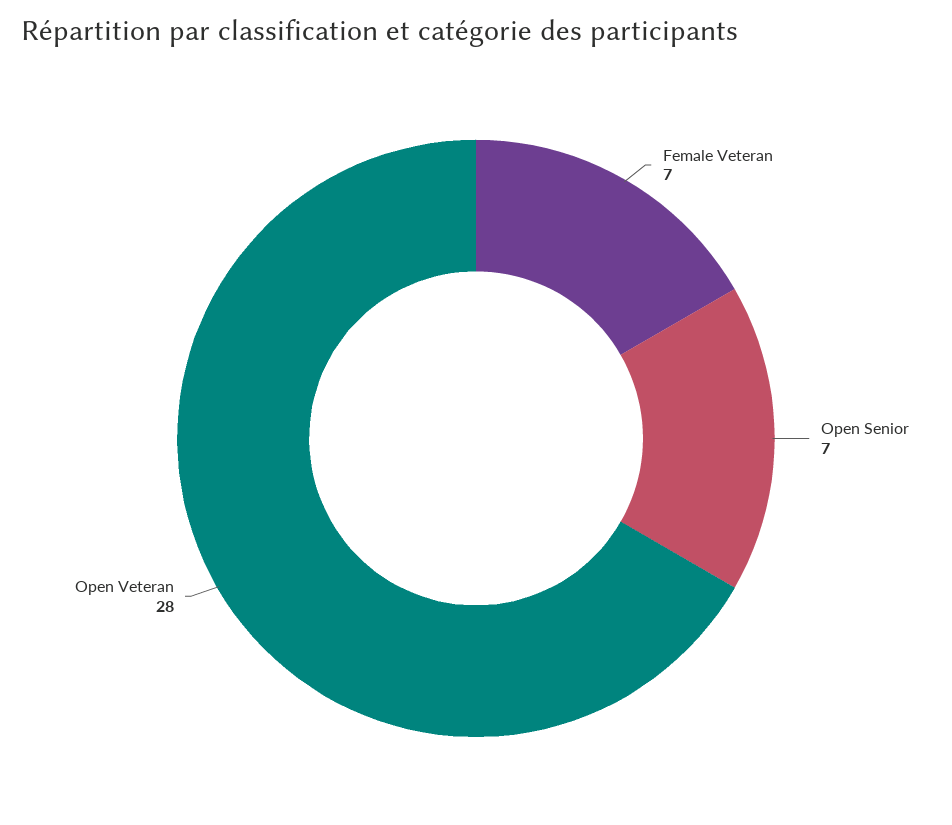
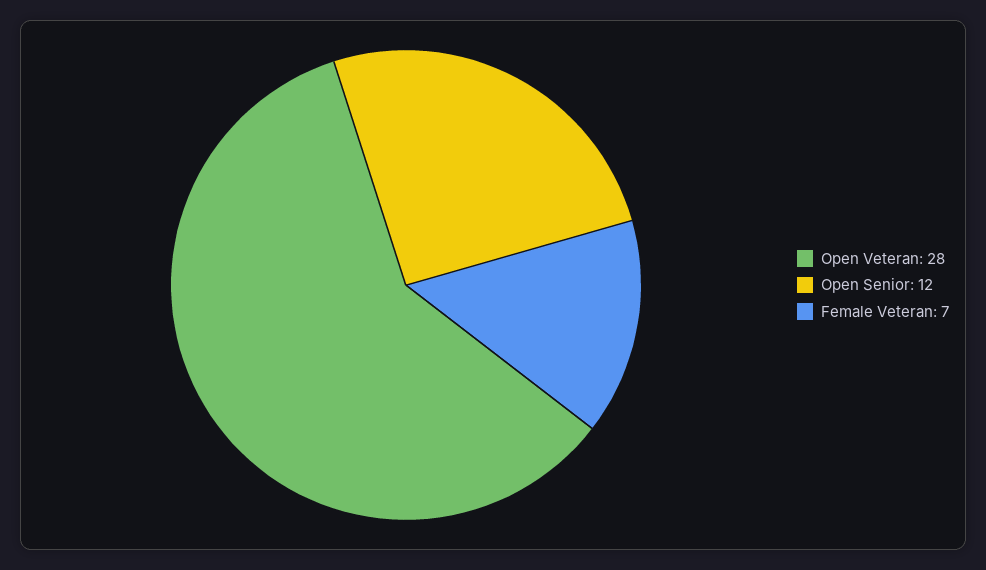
  {
    "Female Veteran": 7,
-   "Open Senior": 7,
+   "Open Senior": 12,
    "Open Veteran": 28
  }

